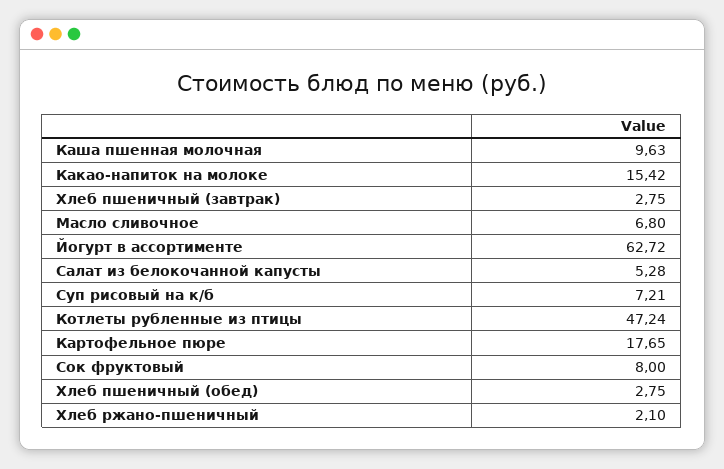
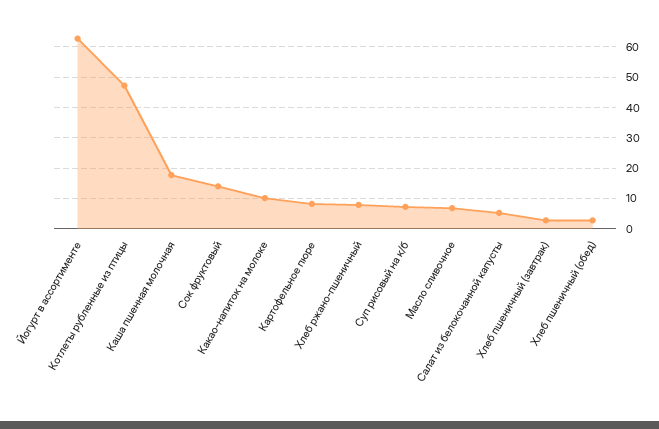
  {
-   "Каша пшенная молочная": 9.63,
+   "Каша пшенная молочная": 18,
-   "Какао-напиток на молоке": 15.42,
+   "Какао-напиток на молоке": 10,
    "Хлеб пшеничный (завтрак)": 2.75,
    "Масло сливочное": 6.8,
    "Йогурт в ассортименте": 62.72,
    "Салат из белокочанной капусты": 5.28,
    "Суп рисовый на к/б": 7.21,
    "Котлеты рубленные из птицы": 47.24,
-   "Картофельное пюре": 17.65,
+   "Картофельное пюре": 8,
-   "Сок фруктовый": 8,
+   "Сок фруктовый": 14,
    "Хлеб пшеничный (обед)": 2.75,
-   "Хлеб ржано-пшеничный": 2.1
+   "Хлеб ржано-пшеничный": 8
  }

